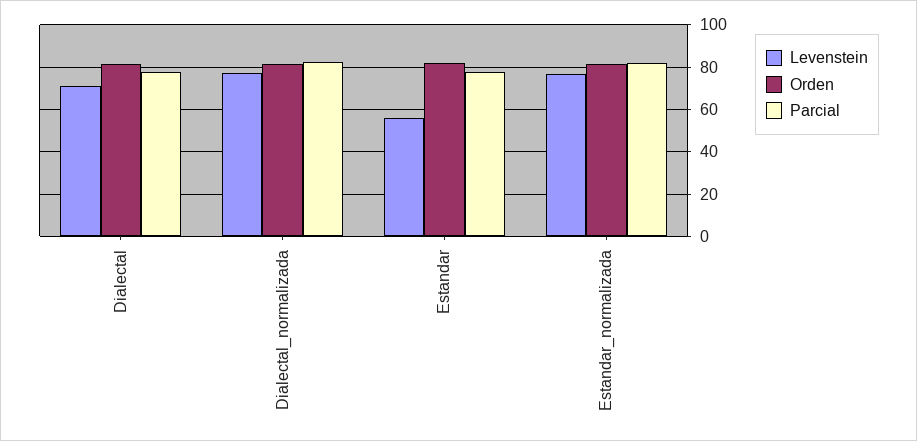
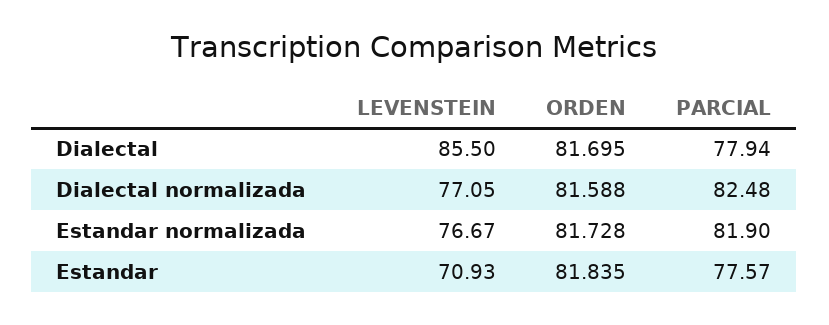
  {
    "Levenstein": {
-     "Dialectal": 70,
+     "Dialectal": 85.5,
      "Dialectal_normalizada": 77.05,
-     "Estandar": 55,
+     "Estandar": 70.93,
      "Estandar_normalizada": 76.67
    },
    "Orden": {
      "Dialectal": 81.695,
      "Dialectal_normalizada": 81.588,
      "Estandar": 81.835,
      "Estandar_normalizada": 81.728
    },
    "Parcial": {
      "Dialectal": 77.94,
      "Dialectal_normalizada": 82.48,
      "Estandar": 77.57,
      "Estandar_normalizada": 81.9
    }
  }

